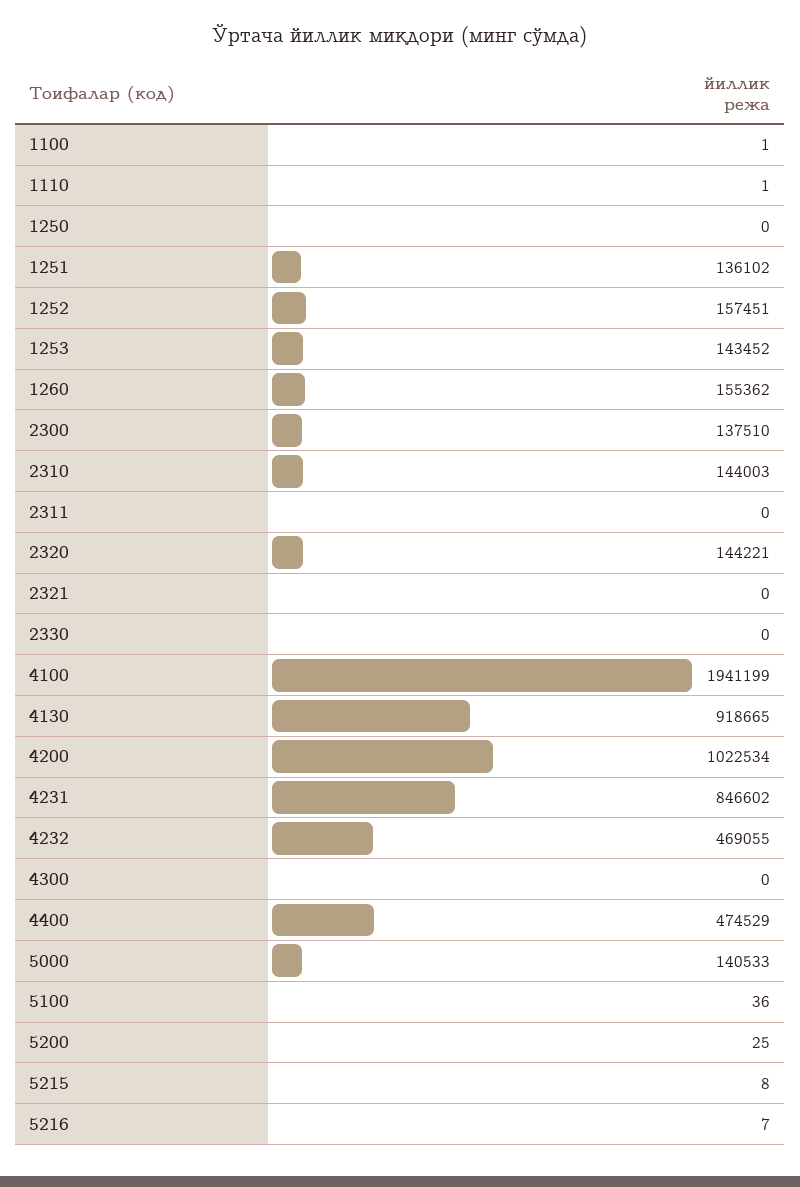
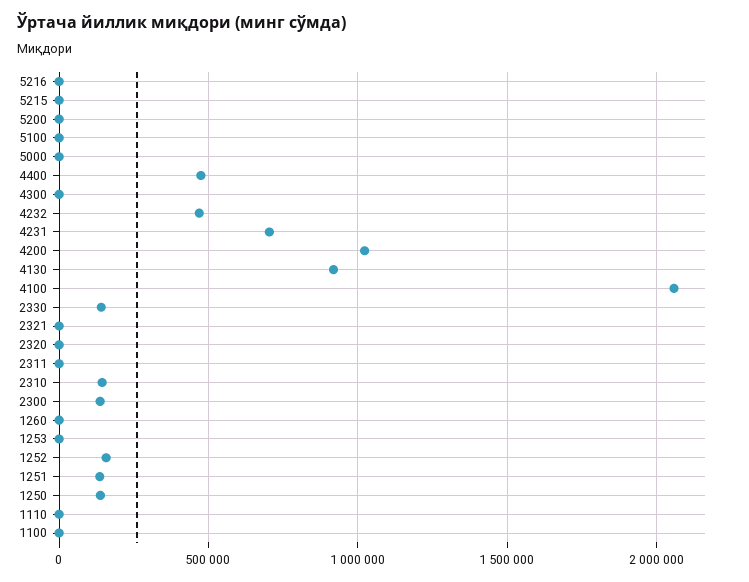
  {
    "1100": 1,
    "1110": 1,
-   "1250": 0,
+   "1250": 150000,
    "1251": 136102,
    "1252": 157451,
-   "1253": 143452,
+   "1253": 0,
-   "1260": 155362,
+   "1260": 0,
    "2300": 137510,
    "2310": 144003,
    "2311": 0,
-   "2320": 144221,
+   "2320": 0,
    "2321": 0,
-   "2330": 0,
+   "2330": 150000,
-   "4100": 1941199,
+   "4100": 2050000,
    "4130": 918665,
    "4200": 1022534,
-   "4231": 846602,
+   "4231": 700000,
    "4232": 469055,
    "4300": 0,
    "4400": 474529,
-   "5000": 140533,
+   "5000": 0,
    "5100": 36,
    "5200": 25,
    "5215": 8,
    "5216": 7
  }

